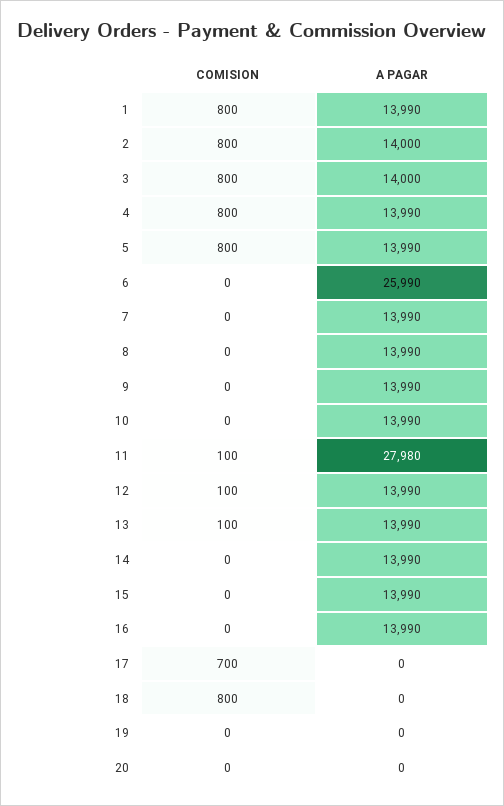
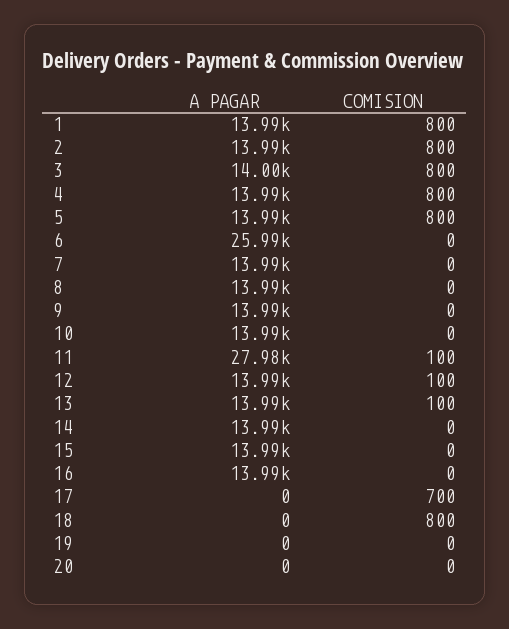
  {
    "COMISION": {
      "1": 800,
      "2": 800,
      "3": 800,
      "4": 800,
      "5": 800,
      "6": 0,
      "7": 0,
      "8": 0,
      "9": 0,
      "10": 0,
      "11": 100,
      "12": 100,
      "13": 100,
      "14": 0,
      "15": 0,
      "16": 0,
      "17": 700,
      "18": 800,
      "19": 0,
      "20": 0
    },
    "A PAGAR": {
      "1": 13990,
-     "2": 14000,
+     "2": 13990,
      "3": 14000,
      "4": 13990,
      "5": 13990,
      "6": 25990,
      "7": 13990,
      "8": 13990,
      "9": 13990,
      "10": 13990,
      "11": 27980,
      "12": 13990,
      "13": 13990,
      "14": 13990,
      "15": 13990,
      "16": 13990,
      "17": 0,
      "18": 0,
      "19": 0,
      "20": 0
    }
  }

